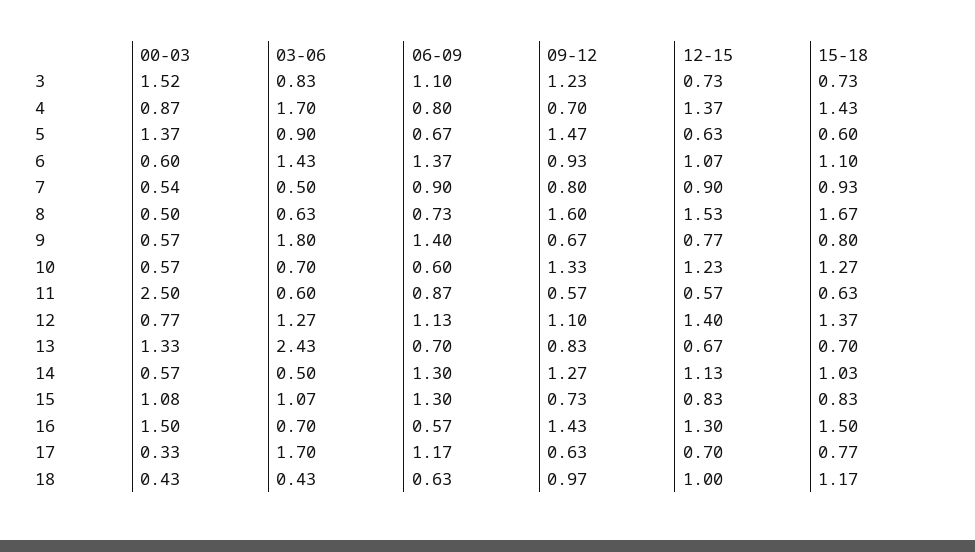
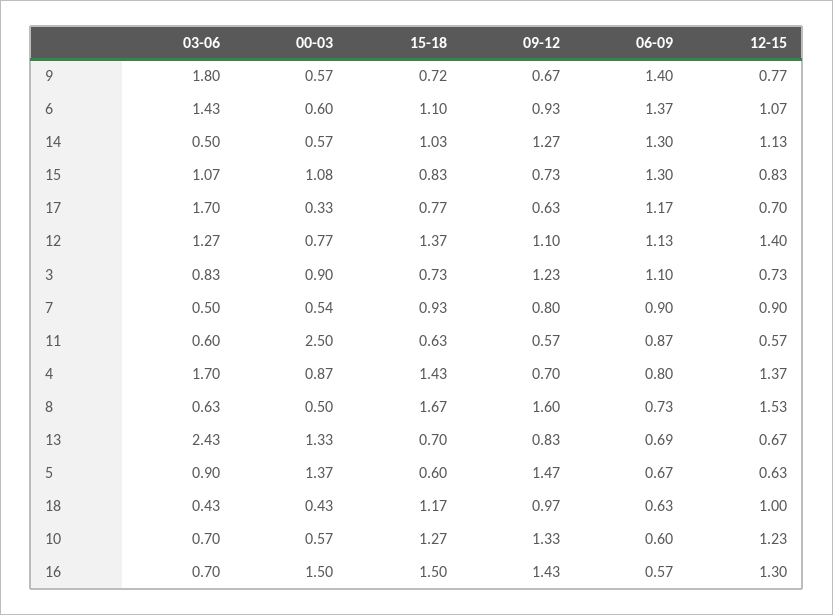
  {
    "00-03": {
-     "3": 1.52,
+     "3": 0.9,
      "4": 0.87,
      "5": 1.37,
      "6": 0.6,
      "7": 0.54,
      "8": 0.5,
      "9": 0.57,
      "10": 0.57,
      "11": 2.5,
      "12": 0.77,
      "13": 1.33,
      "14": 0.57,
      "15": 1.08,
      "16": 1.5,
      "17": 0.33,
      "18": 0.43
    },
    "03-06": {
      "3": 0.83,
      "4": 1.7,
      "5": 0.9,
      "6": 1.43,
      "7": 0.5,
      "8": 0.63,
      "9": 1.8,
      "10": 0.7,
      "11": 0.6,
      "12": 1.27,
      "13": 2.43,
      "14": 0.5,
      "15": 1.07,
      "16": 0.7,
      "17": 1.7,
      "18": 0.43
    },
    "06-09": {
      "3": 1.1,
      "4": 0.8,
      "5": 0.67,
      "6": 1.37,
      "7": 0.9,
      "8": 0.73,
      "9": 1.4,
      "10": 0.6,
      "11": 0.87,
      "12": 1.13,
-     "13": 0.7,
+     "13": 0.69,
      "14": 1.3,
      "15": 1.3,
      "16": 0.57,
      "17": 1.17,
      "18": 0.63
    },
    "09-12": {
      "3": 1.23,
      "4": 0.7,
      "5": 1.47,
      "6": 0.93,
      "7": 0.8,
      "8": 1.6,
      "9": 0.67,
      "10": 1.33,
      "11": 0.57,
      "12": 1.1,
      "13": 0.83,
      "14": 1.27,
      "15": 0.73,
      "16": 1.43,
      "17": 0.63,
      "18": 0.97
    },
    "12-15": {
      "3": 0.73,
      "4": 1.37,
      "5": 0.63,
      "6": 1.07,
      "7": 0.9,
      "8": 1.53,
      "9": 0.77,
      "10": 1.23,
      "11": 0.57,
      "12": 1.4,
      "13": 0.67,
      "14": 1.13,
      "15": 0.83,
      "16": 1.3,
      "17": 0.7,
      "18": 1
    },
    "15-18": {
      "3": 0.73,
      "4": 1.43,
      "5": 0.6,
      "6": 1.1,
      "7": 0.93,
      "8": 1.67,
-     "9": 0.8,
+     "9": 0.72,
      "10": 1.27,
      "11": 0.63,
      "12": 1.37,
      "13": 0.7,
      "14": 1.03,
      "15": 0.83,
      "16": 1.5,
      "17": 0.77,
      "18": 1.17
    }
  }

